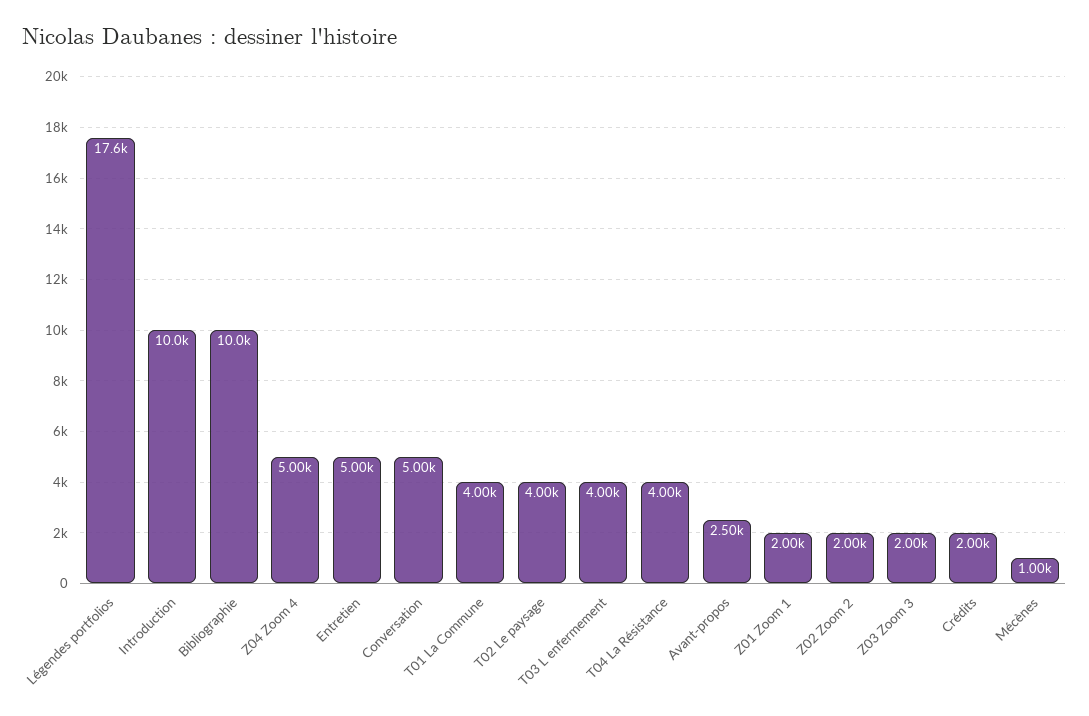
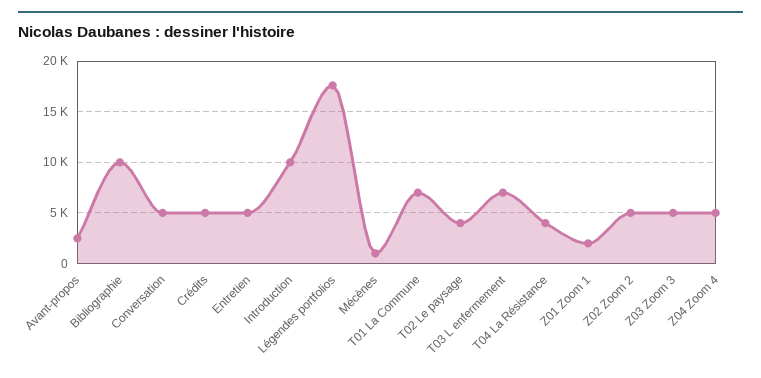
  {
    "Légendes portfolios": 17600,
    "Introduction": 10000,
    "Bibliographie": 10000,
    "Z04 Zoom 4": 5000,
    "Entretien": 5000,
    "Conversation": 5000,
-   "T01 La Commune": 4000,
+   "T01 La Commune": 7000,
    "T02 Le paysage": 4000,
-   "T03 L enfermement": 4000,
+   "T03 L enfermement": 7000,
    "T04 La Résistance": 4000,
    "Avant-propos": 2500,
    "Z01 Zoom 1": 2000,
-   "Z02 Zoom 2": 2000,
+   "Z02 Zoom 2": 5000,
-   "Z03 Zoom 3": 2000,
+   "Z03 Zoom 3": 5000,
-   "Crédits": 2000,
+   "Crédits": 5000,
    "Mécènes": 1000
  }

